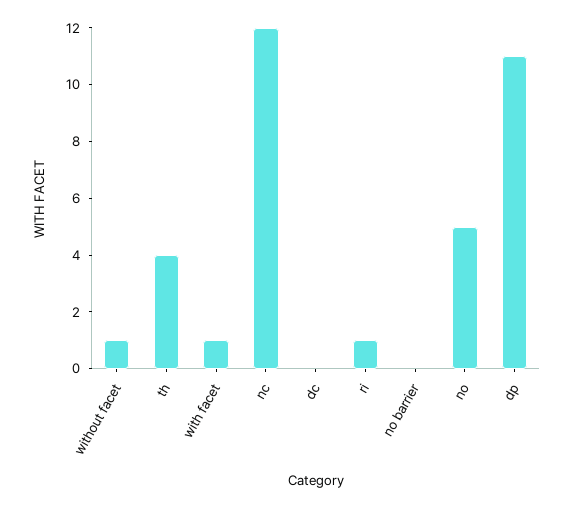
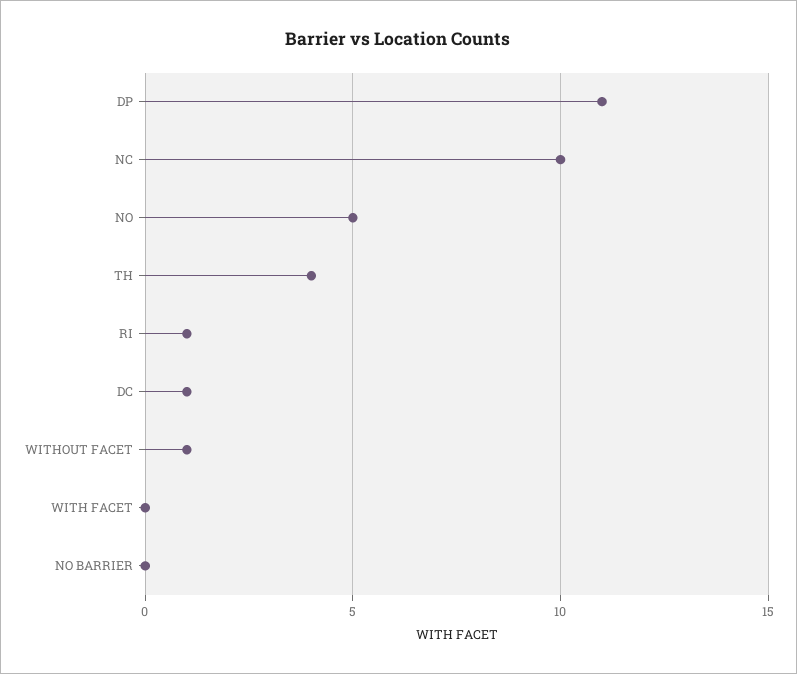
  {
    "without facet": 1,
    "th": 4,
-   "with facet": 1,
+   "with facet": 0,
-   "nc": 12,
+   "nc": 10,
-   "dc": 0,
+   "dc": 1,
    "ri": 1,
    "no barrier": 0,
    "no": 5,
    "dp": 11
  }

